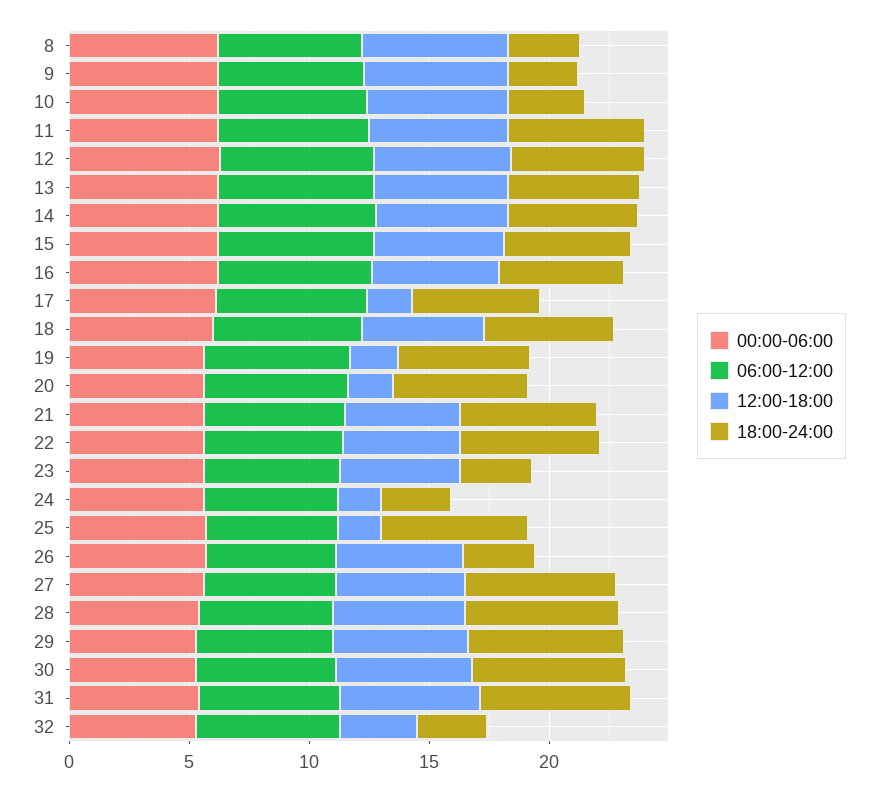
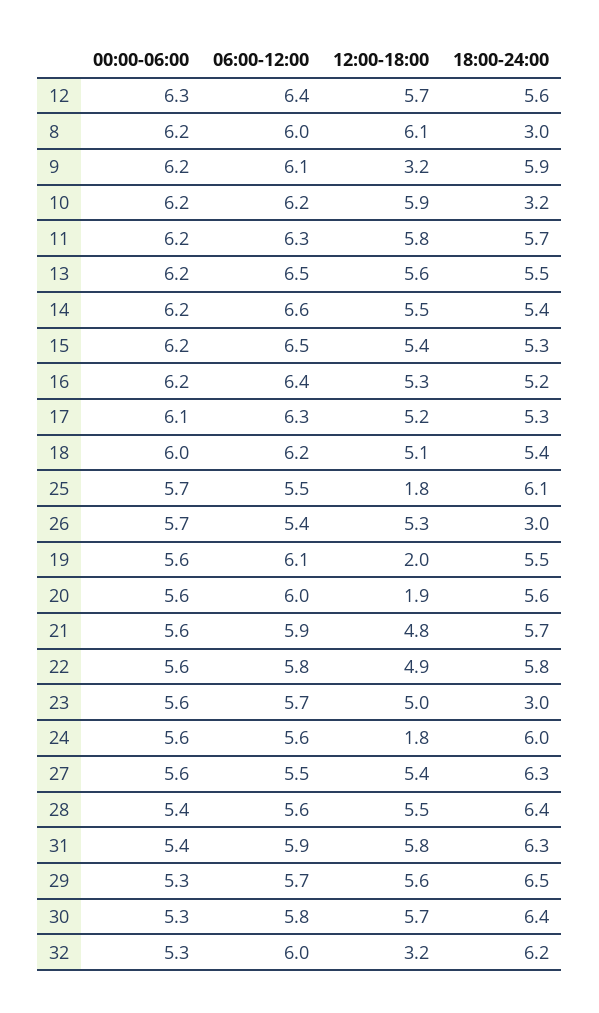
  {
    "00:00-06:00": {
      "8": 6.2,
      "9": 6.2,
      "10": 6.2,
      "11": 6.2,
      "12": 6.3,
      "13": 6.2,
      "14": 6.2,
      "15": 6.2,
      "16": 6.2,
      "17": 6.1,
      "18": 6,
      "19": 5.6,
      "20": 5.6,
      "21": 5.6,
      "22": 5.6,
      "23": 5.6,
      "24": 5.6,
      "25": 5.7,
      "26": 5.7,
      "27": 5.6,
      "28": 5.4,
      "29": 5.3,
      "30": 5.3,
      "31": 5.4,
      "32": 5.3
    },
    "06:00-12:00": {
      "8": 6,
      "9": 6.1,
      "10": 6.2,
      "11": 6.3,
      "12": 6.4,
      "13": 6.5,
      "14": 6.6,
      "15": 6.5,
      "16": 6.4,
      "17": 6.3,
      "18": 6.2,
      "19": 6.1,
      "20": 6,
      "21": 5.9,
      "22": 5.8,
      "23": 5.7,
      "24": 5.6,
      "25": 5.5,
      "26": 5.4,
      "27": 5.5,
      "28": 5.6,
      "29": 5.7,
      "30": 5.8,
      "31": 5.9,
      "32": 6
    },
    "12:00-18:00": {
      "8": 6.1,
-     "9": 6,
+     "9": 3.2,
      "10": 5.9,
      "11": 5.8,
      "12": 5.7,
      "13": 5.6,
      "14": 5.5,
      "15": 5.4,
      "16": 5.3,
-     "17": 2,
+     "17": 5.2,
      "18": 5.1,
      "19": 2,
      "20": 1.9,
      "21": 4.8,
      "22": 4.9,
      "23": 5,
      "24": 1.8,
      "25": 1.8,
      "26": 5.3,
      "27": 5.4,
      "28": 5.5,
      "29": 5.6,
      "30": 5.7,
      "31": 5.8,
      "32": 3.2
    },
    "18:00-24:00": {
      "8": 3,
-     "9": 3,
+     "9": 5.9,
      "10": 3.2,
      "11": 5.7,
      "12": 5.6,
      "13": 5.5,
      "14": 5.4,
      "15": 5.3,
      "16": 5.2,
      "17": 5.3,
      "18": 5.4,
      "19": 5.5,
      "20": 5.6,
      "21": 5.7,
      "22": 5.8,
      "23": 3,
-     "24": 3,
+     "24": 6,
      "25": 6.1,
      "26": 3,
      "27": 6.3,
      "28": 6.4,
      "29": 6.5,
      "30": 6.4,
      "31": 6.3,
-     "32": 3
+     "32": 6.2
    }
  }

